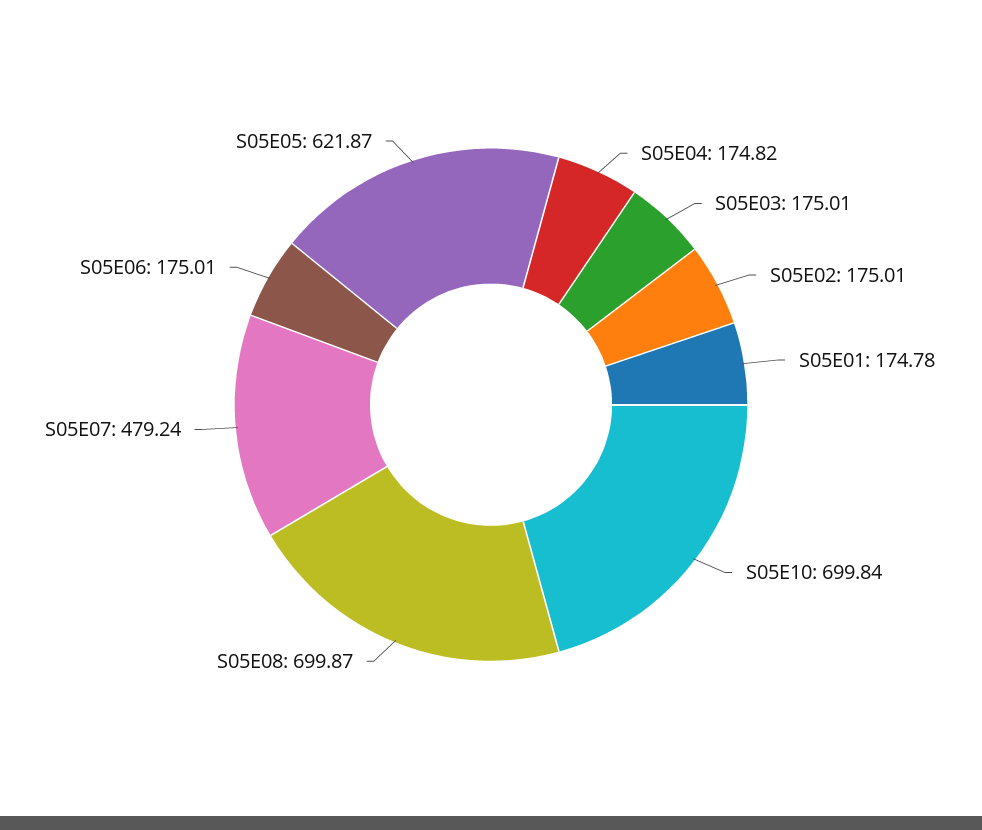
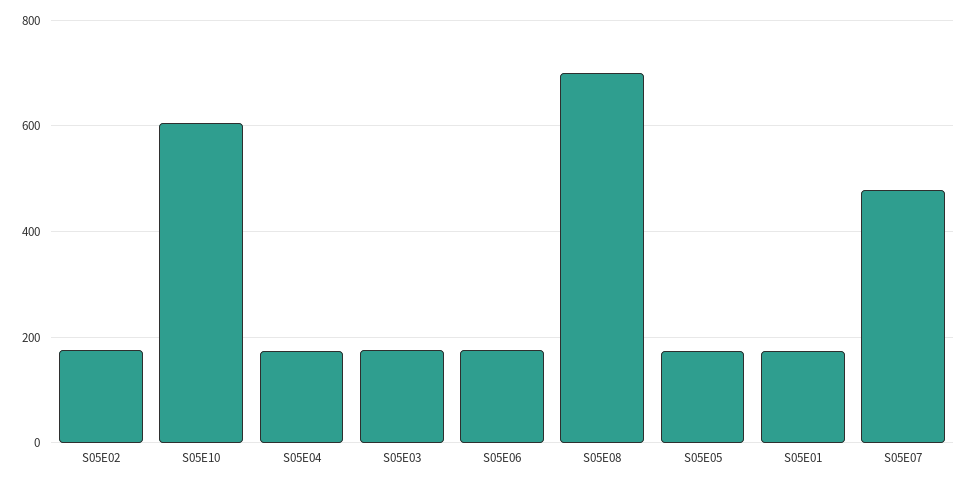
  {
    "S05E04": 174.82,
    "S05E03": 175.01,
    "S05E02": 175.01,
    "S05E01": 174.78,
-   "S05E10": 699.84,
+   "S05E10": 600,
    "S05E08": 699.87,
    "S05E07": 479.24,
    "S05E06": 175.01,
-   "S05E05": 621.87
+   "S05E05": 180
  }

